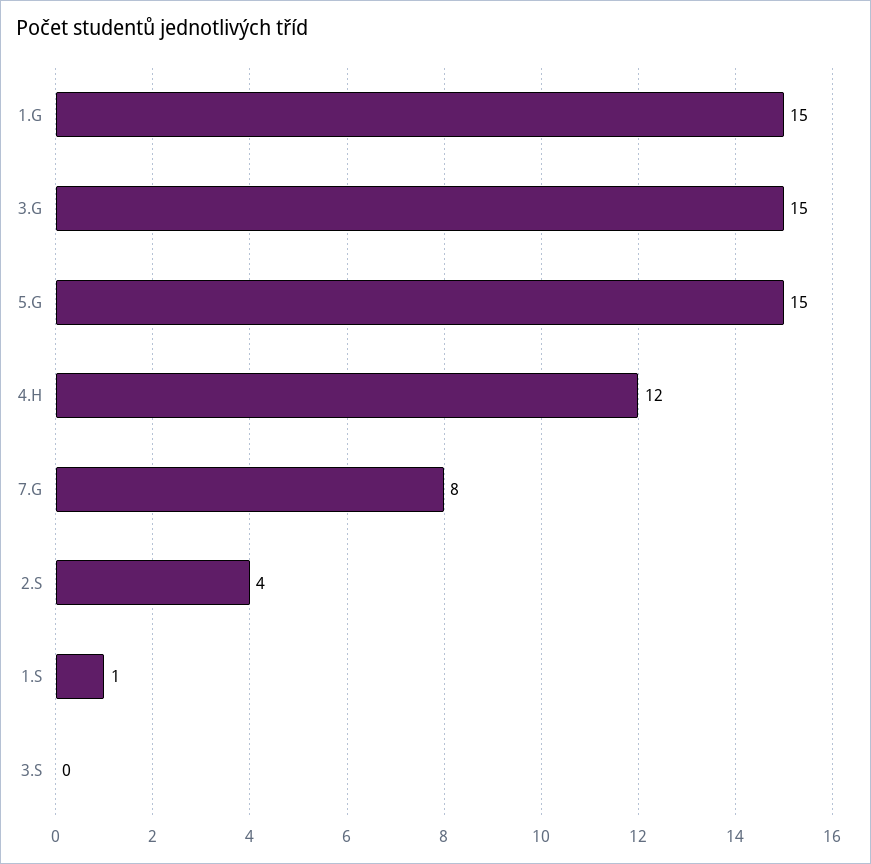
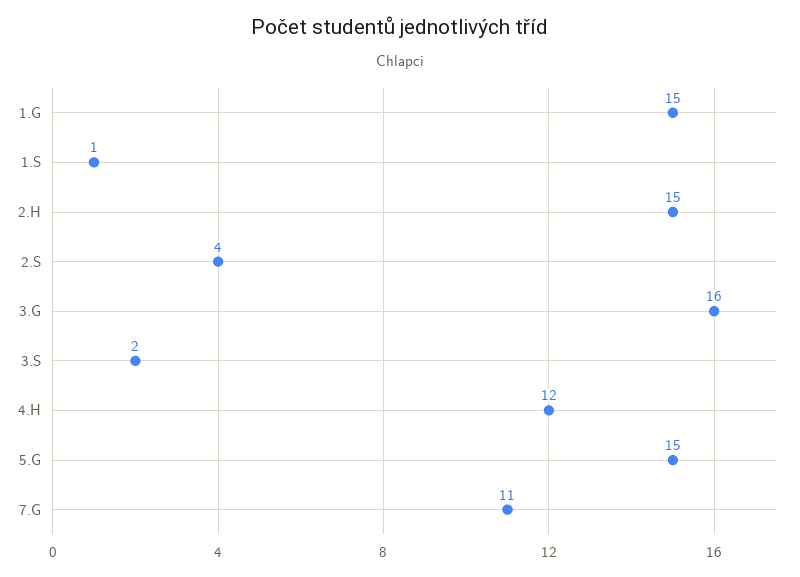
  {
    "1.G": 15,
-   "3.G": 15,
+   "3.G": 16,
    "5.G": 15,
    "4.H": 12,
-   "7.G": 8,
+   "7.G": 11,
    "2.S": 4,
    "1.S": 1,
-   "3.S": 0
+   "3.S": 2,
+   "2.H": 15
  }

